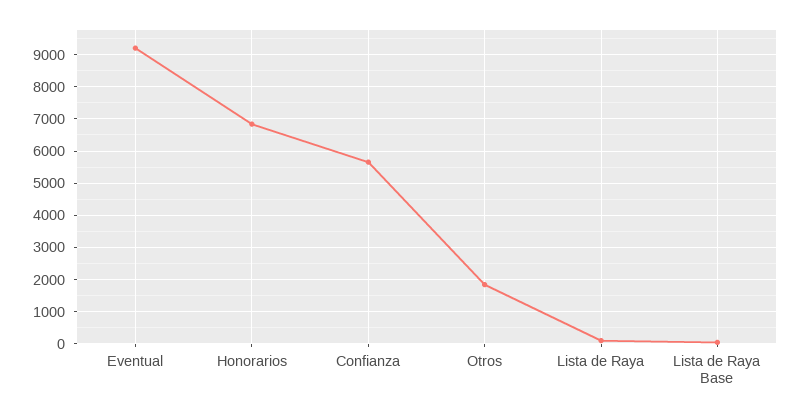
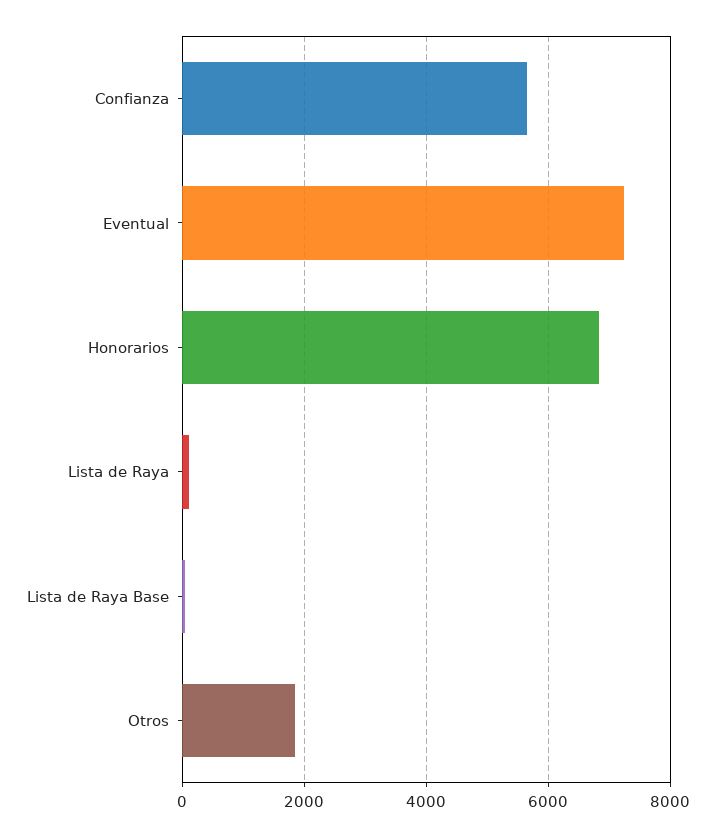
  {
-   "Eventual": 9200,
+   "Eventual": 7200,
    "Honorarios": 6800,
    "Confianza": 5600,
    "Otros": 1800,
    "Lista de Raya": 200,
    "Lista de Raya Base": 0
  }

